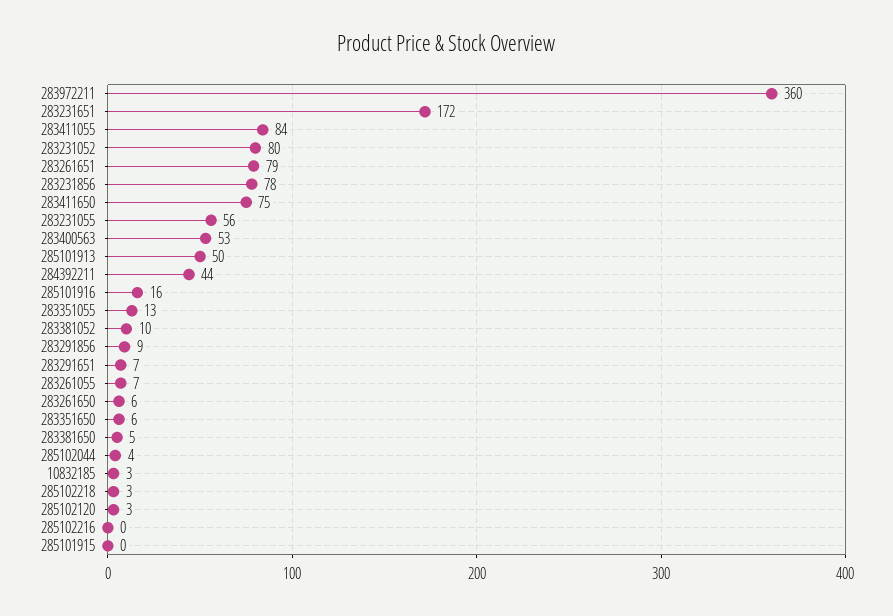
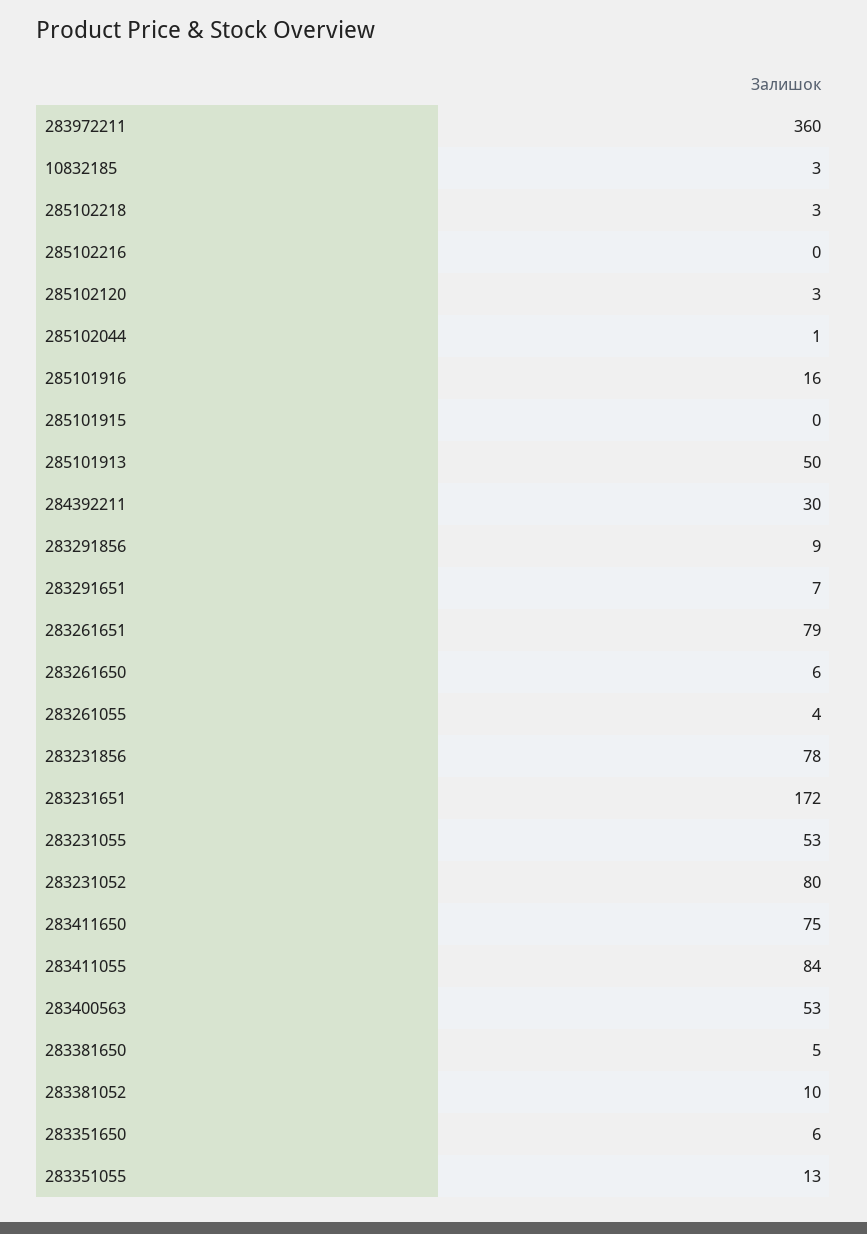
  {
    "283972211": 360,
    "283231651": 172,
    "283411055": 84,
    "283231052": 80,
    "283261651": 79,
    "283231856": 78,
    "283411650": 75,
-   "283231055": 56,
+   "283231055": 53,
    "283400563": 53,
    "285101913": 50,
-   "284392211": 44,
+   "284392211": 30,
    "285101916": 16,
    "283351055": 13,
    "283381052": 10,
    "283291856": 9,
    "283291651": 7,
-   "283261055": 7,
+   "283261055": 4,
    "283261650": 6,
    "283351650": 6,
    "283381650": 5,
-   "285102044": 4,
+   "285102044": 1,
    "10832185": 3,
    "285102218": 3,
    "285102120": 3,
    "285102216": 0,
    "285101915": 0
  }

